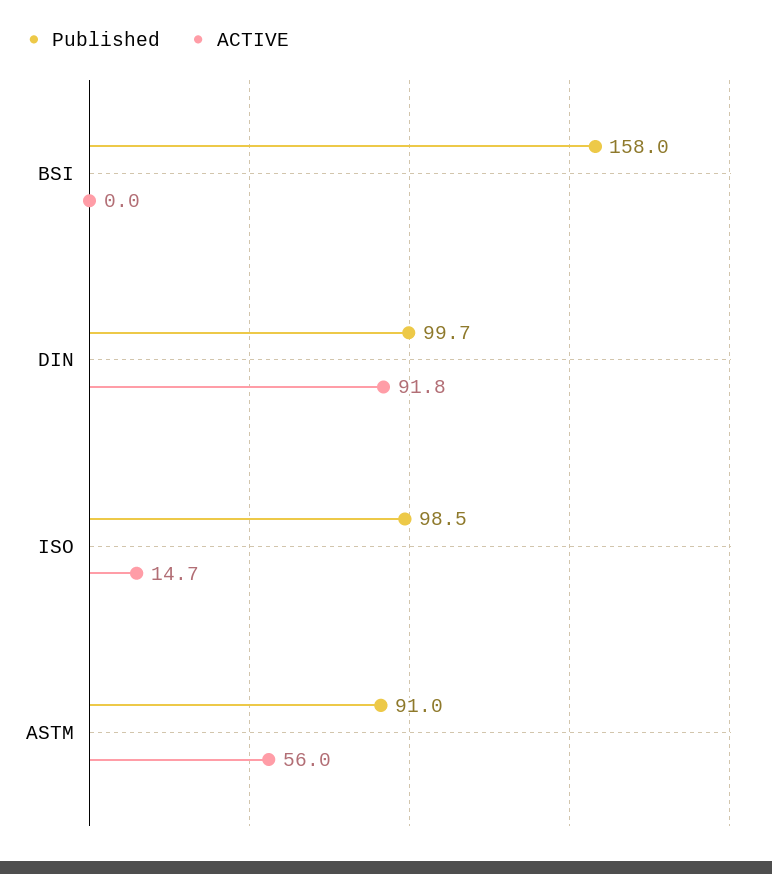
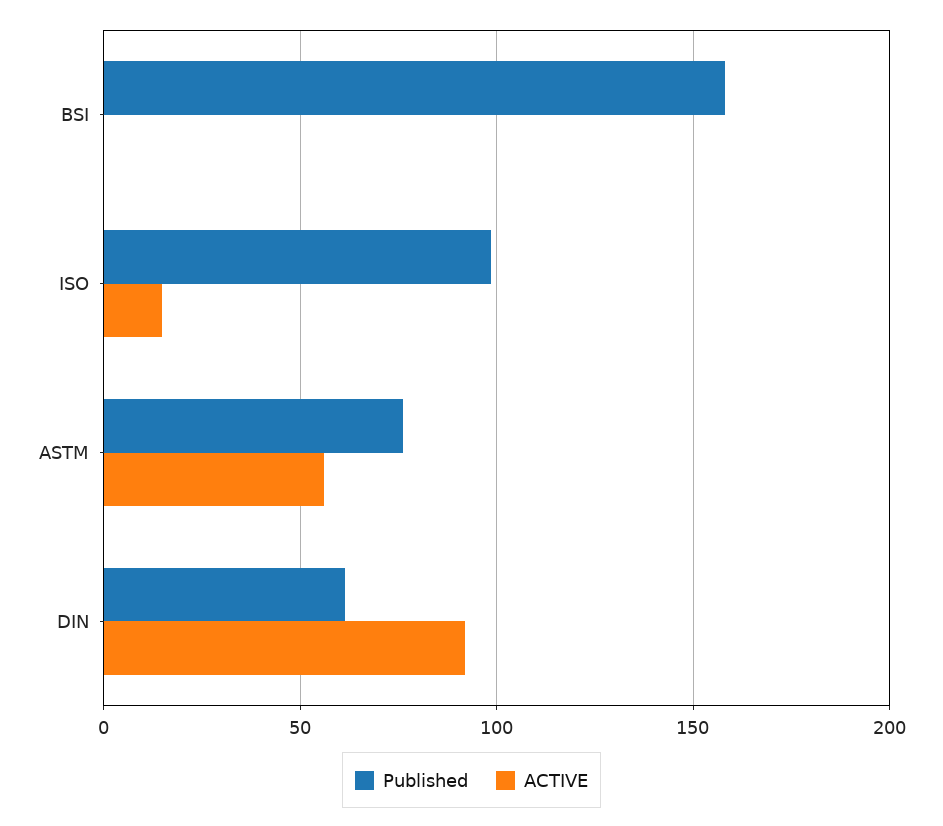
  {
    "Published": {
      "BSI": 158,
-     "DIN": 99.7,
+     "DIN": 60,
      "ISO": 98.5,
-     "ASTM": 91
+     "ASTM": 75
    },
    "ACTIVE": {
      "BSI": 0,
      "DIN": 91.8,
      "ISO": 14.7,
      "ASTM": 56
    }
  }

